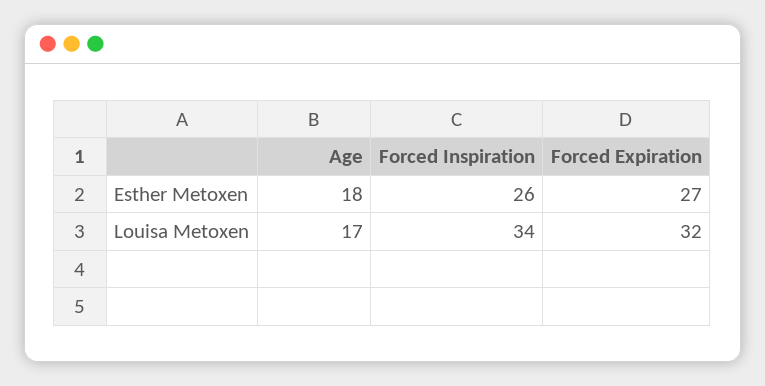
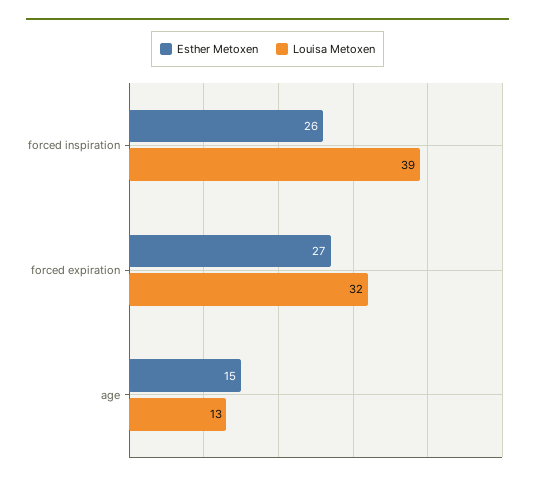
  {
    "Esther Metoxen": {
-     "Age": 18,
+     "Age": 15,
      "Forced Inspiration": 26,
      "Forced Expiration": 27
    },
    "Louisa Metoxen": {
-     "Age": 17,
+     "Age": 13,
-     "Forced Inspiration": 34,
+     "Forced Inspiration": 39,
      "Forced Expiration": 32
    }
  }

